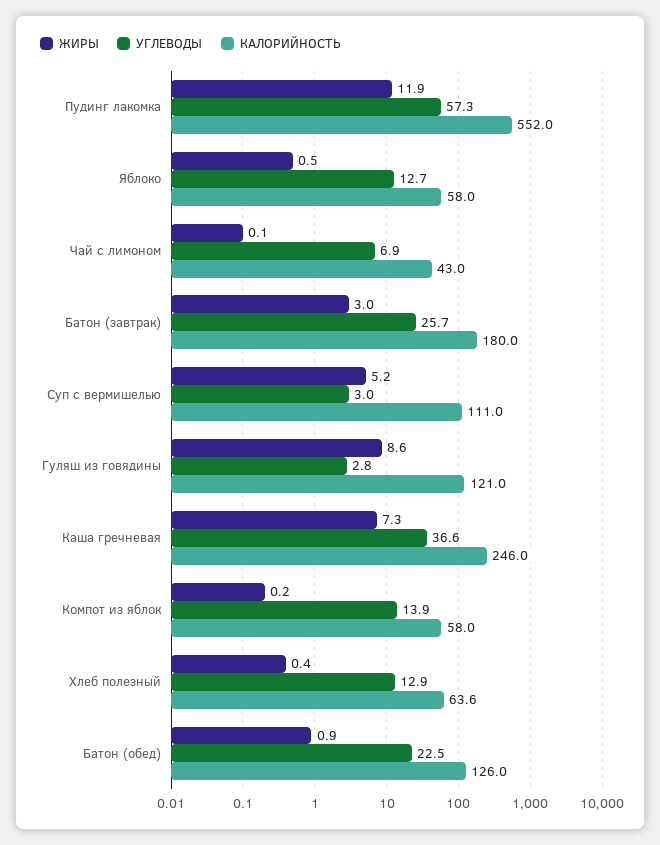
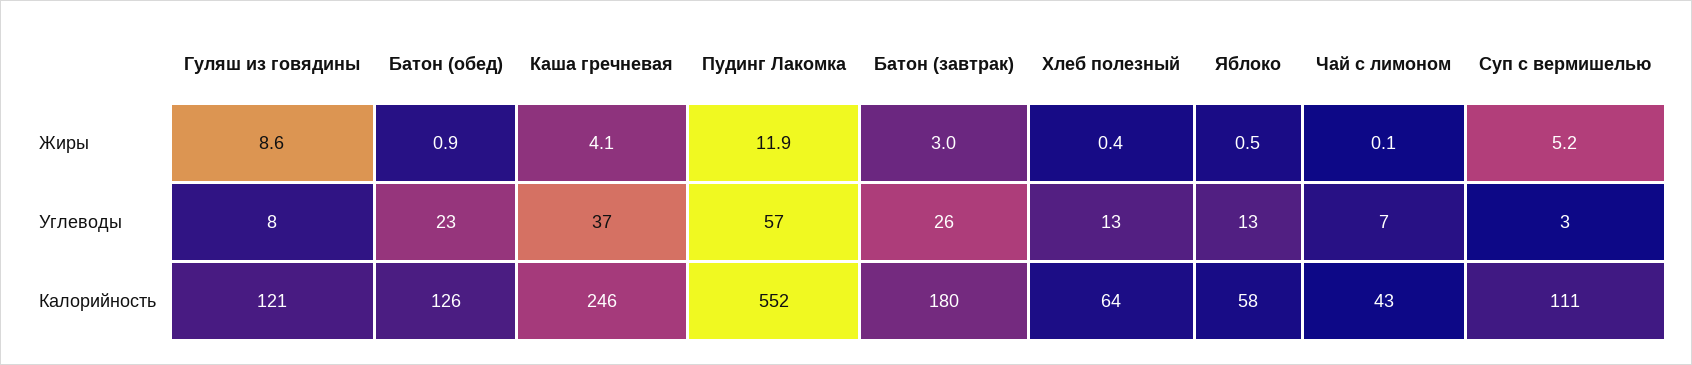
  {
    "ЖИРЫ": {
      "Пудинг лакомка": 11.9,
      "Яблоко": 0.5,
      "Чай с лимоном": 0.1,
      "Батон (завтрак)": 3,
      "Суп с вермишелью": 5.2,
      "Гуляш из говядины": 8.6,
-     "Каша гречневая": 7.3,
+     "Каша гречневая": 4.1,
-     "Компот из яблок": 0.2,
      "Хлеб полезный": 0.4,
      "Батон (обед)": 0.9
    },
    "УГЛЕВОДЫ": {
      "Пудинг лакомка": 57.3,
      "Яблоко": 12.7,
      "Чай с лимоном": 6.9,
      "Батон (завтрак)": 25.7,
      "Суп с вермишелью": 3,
-     "Гуляш из говядины": 2.8,
+     "Гуляш из говядины": 8,
      "Каша гречневая": 36.6,
-     "Компот из яблок": 13.9,
      "Хлеб полезный": 12.9,
      "Батон (обед)": 22.5
    },
    "КАЛОРИЙНОСТЬ": {
      "Пудинг лакомка": 552,
      "Яблоко": 58,
      "Чай с лимоном": 43,
      "Батон (завтрак)": 180,
      "Суп с вермишелью": 111,
      "Гуляш из говядины": 121,
      "Каша гречневая": 246,
-     "Компот из яблок": 58,
      "Хлеб полезный": 63.6,
      "Батон (обед)": 126
    }
  }

